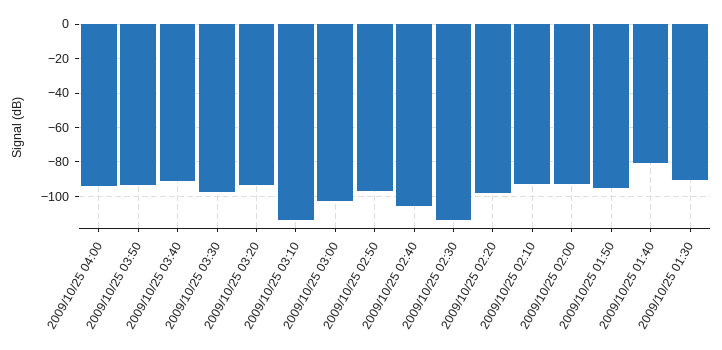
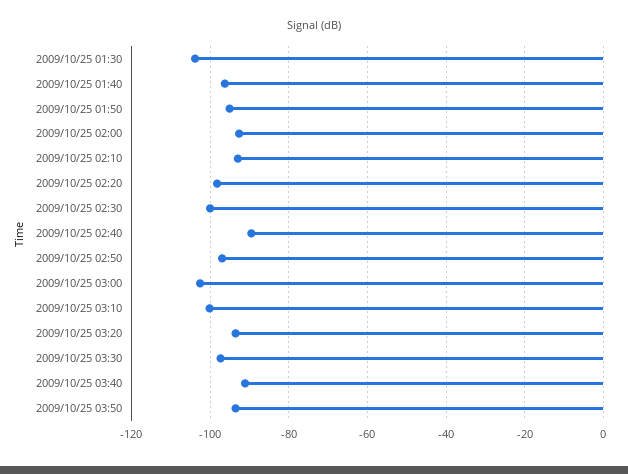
  {
-   "2009/10/25 04:00": -95,
    "2009/10/25 03:50": -94,
    "2009/10/25 03:40": -92,
    "2009/10/25 03:30": -98,
    "2009/10/25 03:20": -94,
-   "2009/10/25 03:10": -115,
+   "2009/10/25 03:10": -100,
    "2009/10/25 03:00": -102,
    "2009/10/25 02:50": -96,
-   "2009/10/25 02:40": -105,
+   "2009/10/25 02:40": -90,
-   "2009/10/25 02:30": -115,
+   "2009/10/25 02:30": -100,
    "2009/10/25 02:20": -98,
    "2009/10/25 02:10": -92,
    "2009/10/25 02:00": -92,
    "2009/10/25 01:50": -96,
-   "2009/10/25 01:40": -80,
+   "2009/10/25 01:40": -96,
-   "2009/10/25 01:30": -90
+   "2009/10/25 01:30": -104
  }

